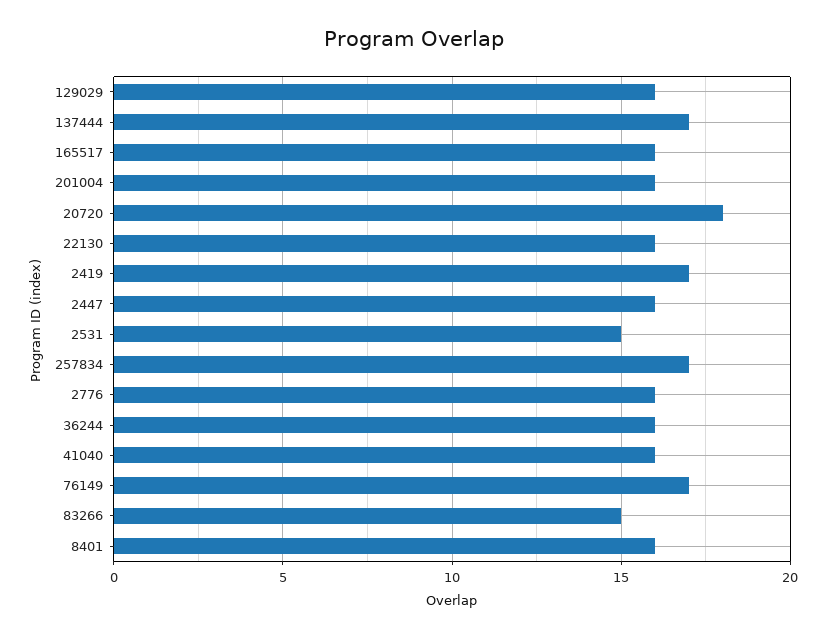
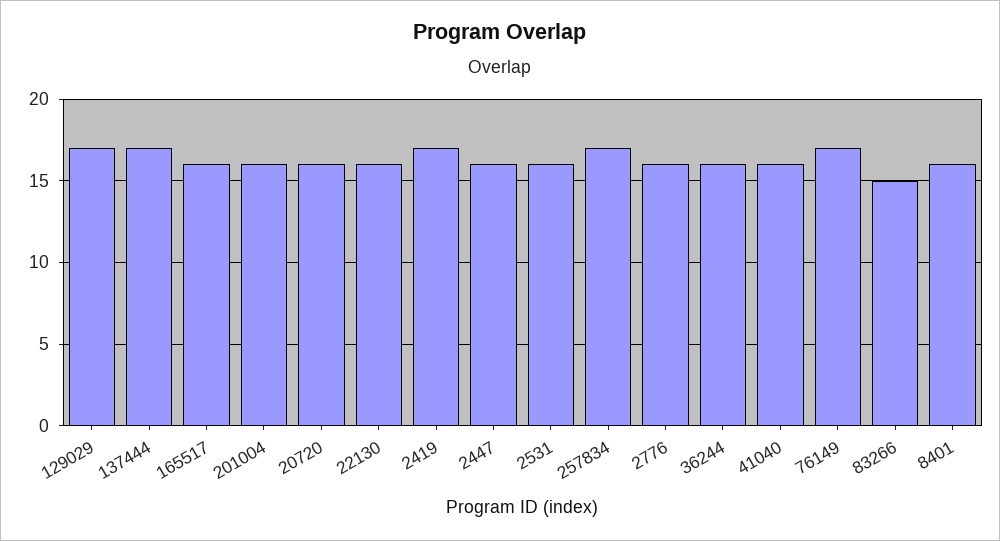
  {
-   "129029": 16,
+   "129029": 17,
    "137444": 17,
    "165517": 16,
    "201004": 16,
-   "20720": 18,
+   "20720": 16,
    "22130": 16,
    "2419": 17,
    "2447": 16,
-   "2531": 15,
+   "2531": 16,
    "257834": 17,
    "2776": 16,
    "36244": 16,
    "41040": 16,
    "76149": 17,
    "83266": 15,
    "8401": 16
  }

